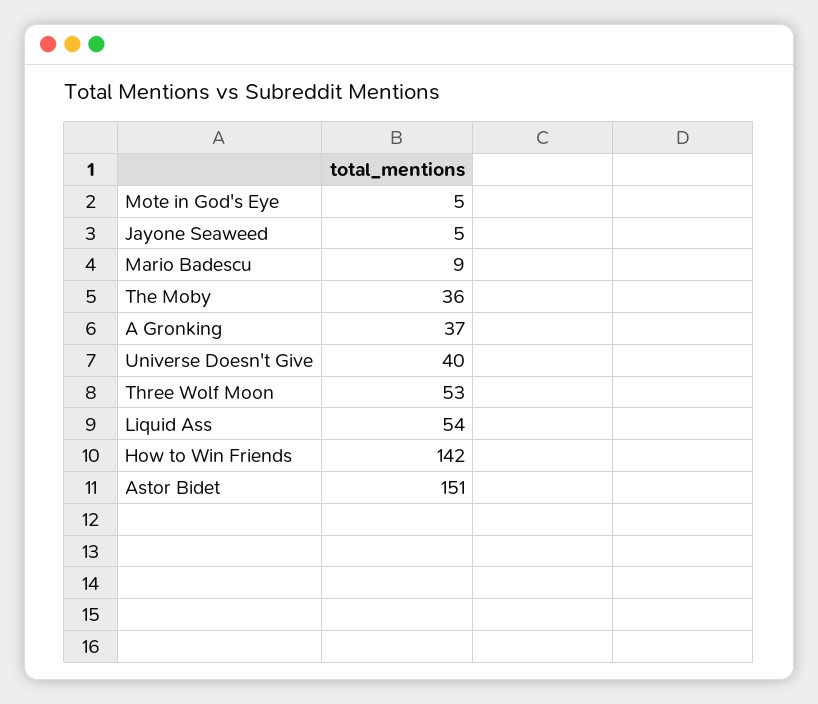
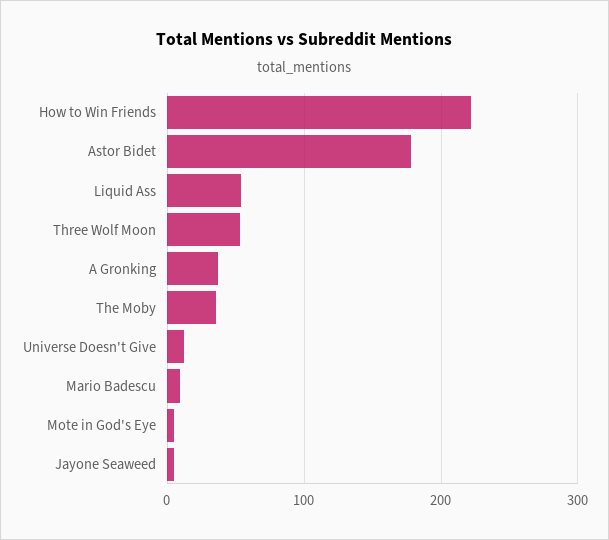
  {
    "Mote in God's Eye": 5,
    "Jayone Seaweed": 5,
    "Mario Badescu": 9,
    "The Moby": 36,
    "A Gronking": 37,
-   "Universe Doesn't Give": 40,
+   "Universe Doesn't Give": 10,
    "Three Wolf Moon": 53,
    "Liquid Ass": 54,
-   "How to Win Friends": 142,
+   "How to Win Friends": 220,
-   "Astor Bidet": 151
+   "Astor Bidet": 180
  }

